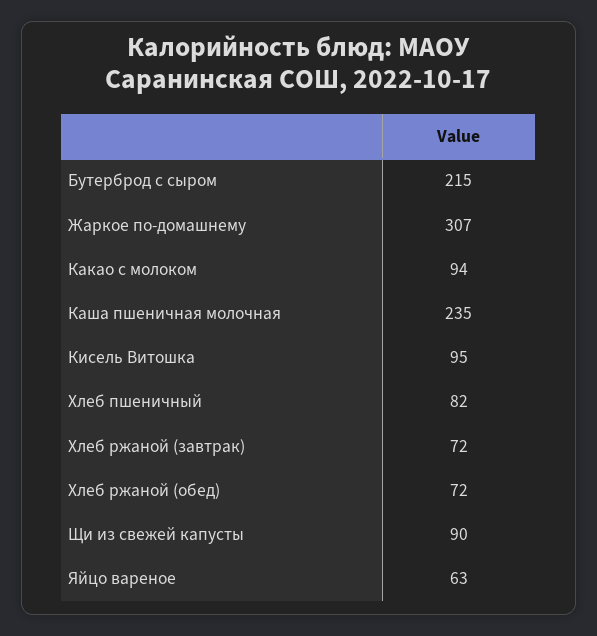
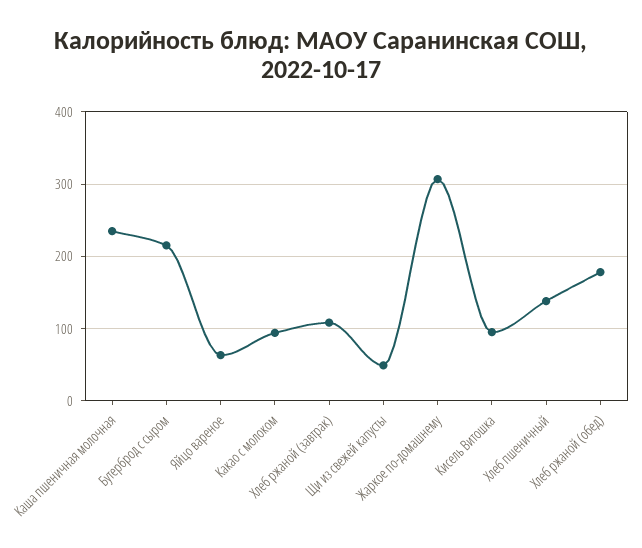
  {
    "Бутерброд с сыром": 215,
    "Жаркое по-домашнему": 307,
    "Какао с молоком": 94,
    "Каша пшеничная молочная": 235,
    "Кисель Витошка": 95,
-   "Хлеб пшеничный": 82,
+   "Хлеб пшеничный": 140,
-   "Хлеб ржаной (завтрак)": 72,
+   "Хлеб ржаной (завтрак)": 110,
-   "Хлеб ржаной (обед)": 72,
+   "Хлеб ржаной (обед)": 180,
-   "Щи из свежей капусты": 90,
+   "Щи из свежей капусты": 50,
    "Яйцо вареное": 63
  }

